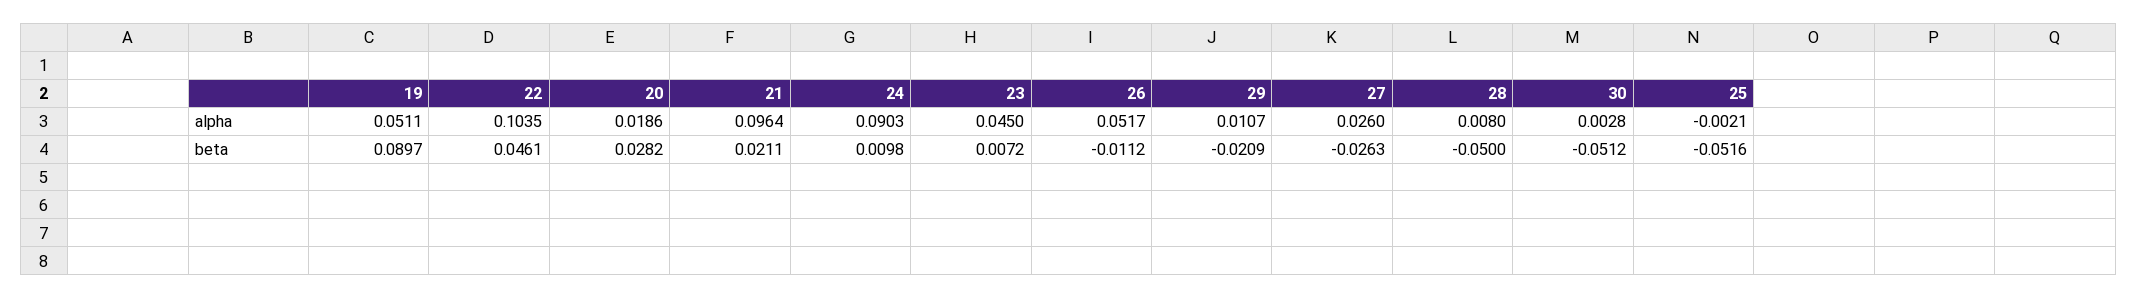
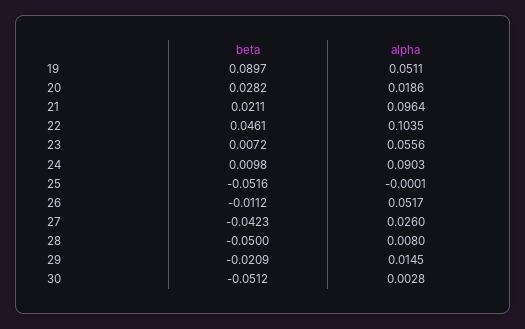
  {
    "19": {
      "alpha": 0.0511,
      "beta": 0.0897
    },
    "22": {
      "alpha": 0.1035,
      "beta": 0.0461
    },
    "20": {
      "alpha": 0.0186,
      "beta": 0.0282
    },
    "21": {
      "alpha": 0.0964,
      "beta": 0.0211
    },
    "24": {
      "alpha": 0.0903,
      "beta": 0.0098
    },
    "23": {
-     "alpha": 0.045,
+     "alpha": 0.0556,
      "beta": 0.0072
    },
    "26": {
      "alpha": 0.0517,
      "beta": -0.0112
    },
    "29": {
-     "alpha": 0.0107,
+     "alpha": 0.0145,
      "beta": -0.0209
    },
    "27": {
      "alpha": 0.026,
-     "beta": -0.0263
+     "beta": -0.0423
    },
    "28": {
      "alpha": 0.008,
      "beta": -0.05
    },
    "30": {
      "alpha": 0.0028,
      "beta": -0.0512
    },
    "25": {
-     "alpha": -0.0021,
+     "alpha": -0.0001,
      "beta": -0.0516
    }
  }

